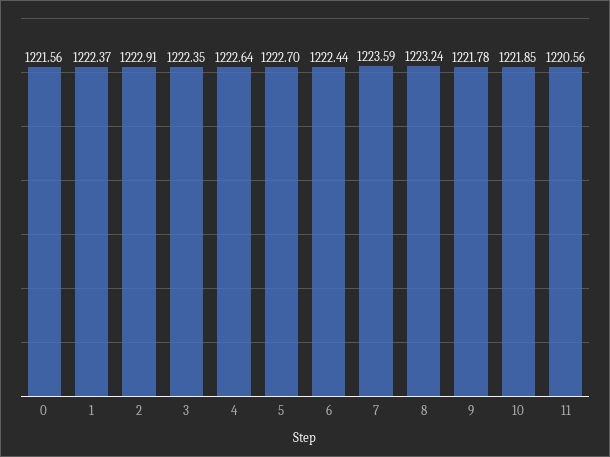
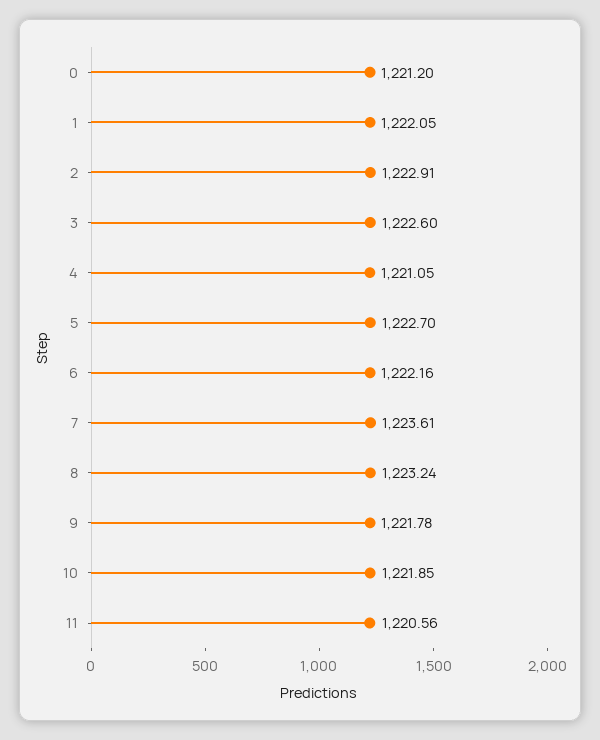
  {
-   "0": 1221.56,
+   "0": 1221.2,
-   "1": 1222.37,
+   "1": 1222.05,
    "2": 1222.91,
-   "3": 1222.35,
+   "3": 1222.6,
-   "4": 1222.64,
+   "4": 1221.05,
    "5": 1222.7,
-   "6": 1222.44,
+   "6": 1222.16,
-   "7": 1223.59,
+   "7": 1223.61,
    "8": 1223.24,
    "9": 1221.78,
    "10": 1221.85,
    "11": 1220.56
  }

